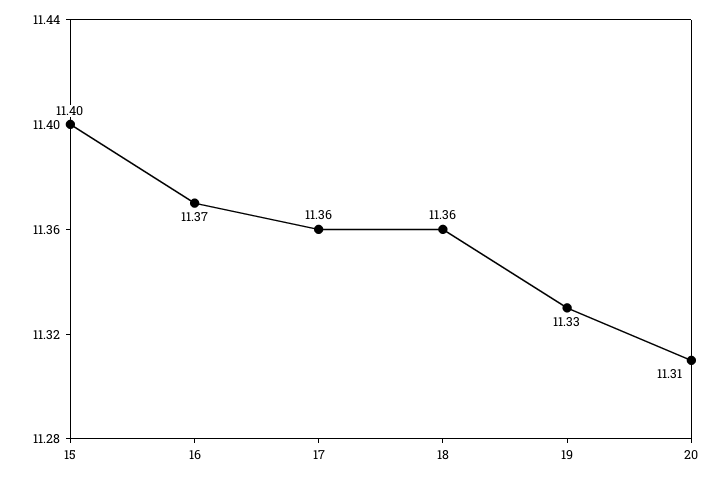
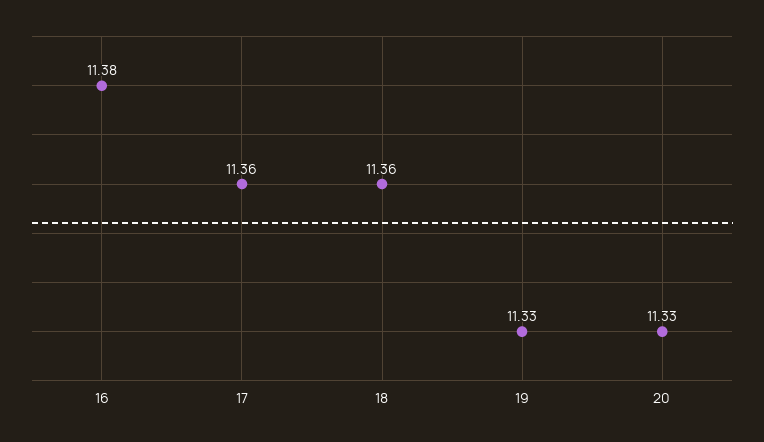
  {
-   "15": 11.4,
-   "16": 11.37,
+   "16": 11.38,
    "17": 11.36,
    "18": 11.36,
    "19": 11.33,
-   "20": 11.31
+   "20": 11.33
  }

